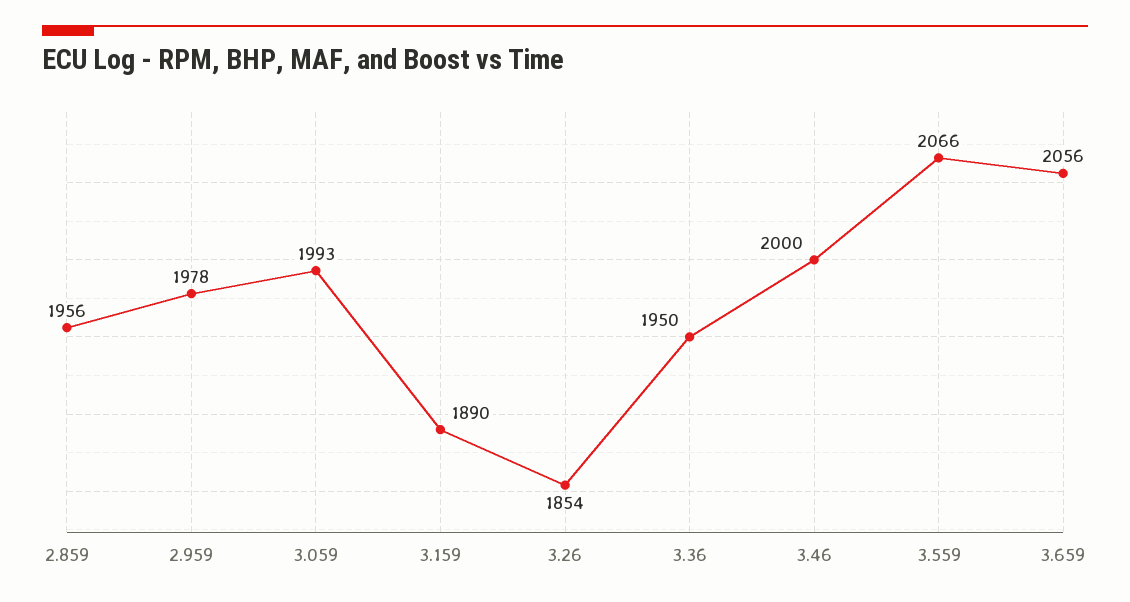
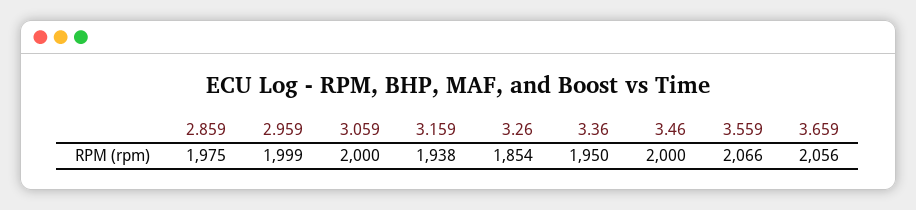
  {
-   "2.859": 1956,
+   "2.859": 1975,
-   "2.959": 1978,
+   "2.959": 1999,
-   "3.059": 1993,
+   "3.059": 2000,
-   "3.159": 1890,
+   "3.159": 1938,
    "3.26": 1854,
    "3.36": 1950,
    "3.46": 2000,
    "3.559": 2066,
    "3.659": 2056
  }

